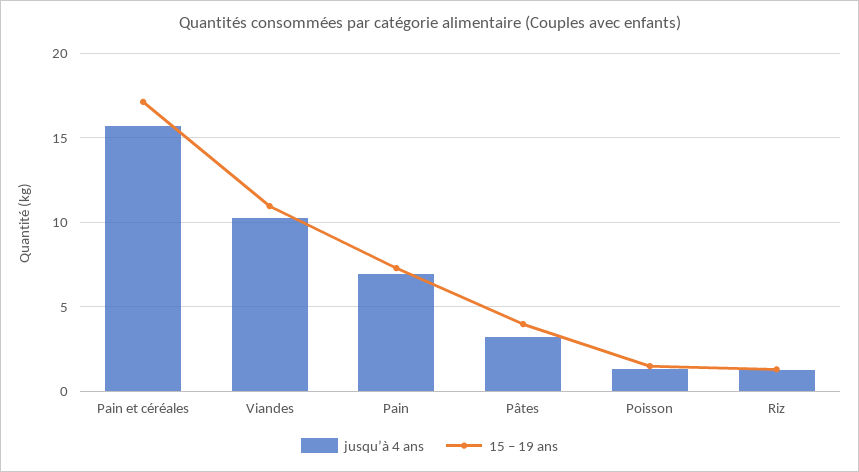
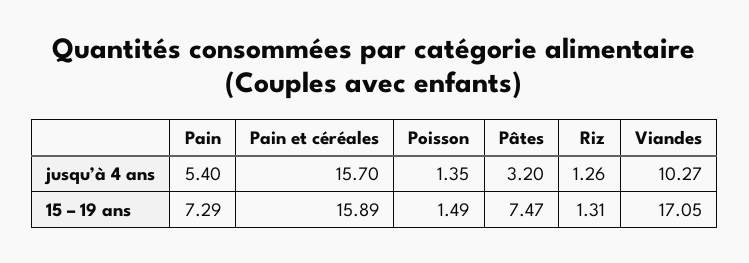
  {
    "jusqu’à 4 ans": {
      "Pain et céréales": 15.7,
      "Viandes": 10.27,
-     "Pain": 7,
+     "Pain": 5.4,
      "Pâtes": 3.2,
      "Poisson": 1.35,
      "Riz": 1.26
    },
    "15 – 19 ans": {
-     "Pain et céréales": 17,
+     "Pain et céréales": 15.89,
-     "Viandes": 11,
+     "Viandes": 17.05,
      "Pain": 7.29,
-     "Pâtes": 4,
+     "Pâtes": 7.47,
      "Poisson": 1.49,
      "Riz": 1.31
    }
  }

